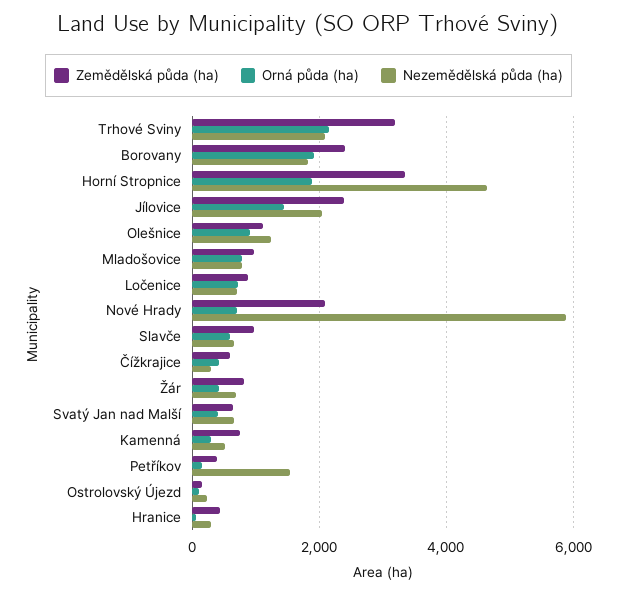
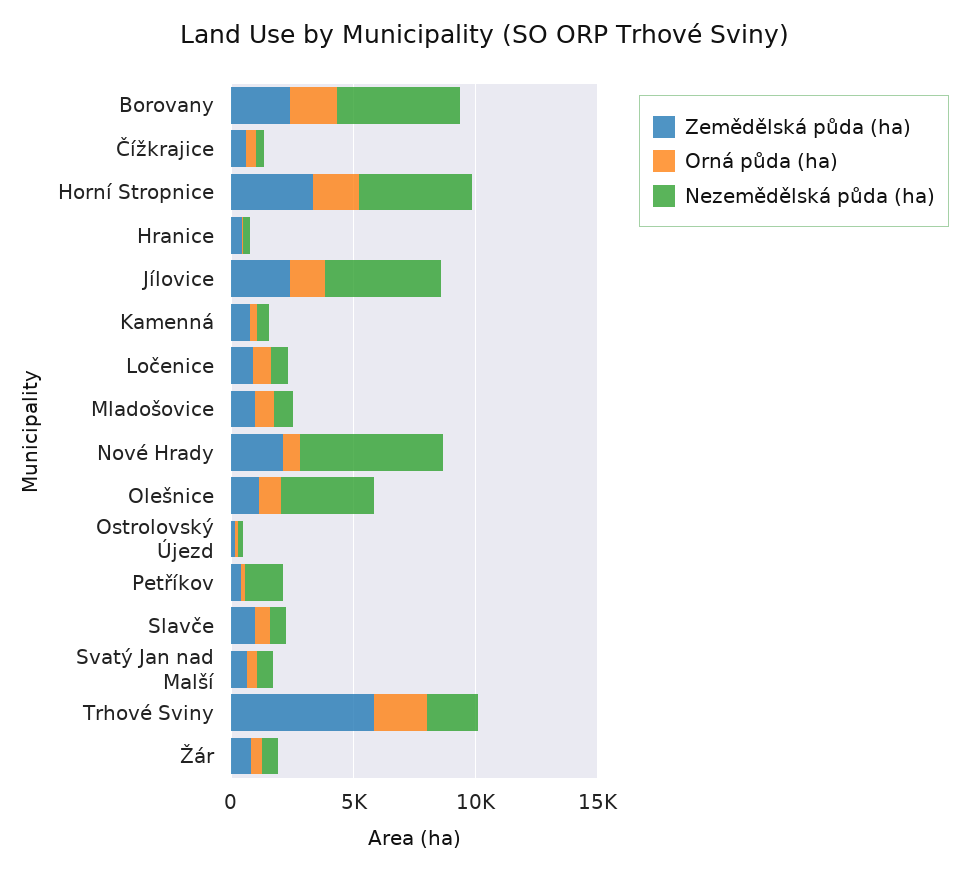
  {
    "Zemědělská půda (ha)": {
-     "Trhové Sviny": 3200,
+     "Trhové Sviny": 6000,
      "Borovany": 2400,
      "Horní Stropnice": 3400,
      "Jílovice": 2400,
      "Olešnice": 1200,
      "Mladošovice": 1000,
      "Ločenice": 800,
      "Nové Hrady": 2000,
      "Slavče": 1000,
      "Čížkrajice": 600,
      "Žár": 800,
      "Svatý Jan nad Malší": 600,
      "Kamenná": 800,
      "Petříkov": 400,
      "Ostrolovský Újezd": 200,
      "Hranice": 400
    },
    "Orná půda (ha)": {
      "Trhové Sviny": 2200,
      "Borovany": 2000,
      "Horní Stropnice": 1800,
      "Jílovice": 1400,
      "Olešnice": 1000,
      "Mladošovice": 800,
      "Ločenice": 800,
      "Nové Hrady": 800,
      "Slavče": 600,
      "Čížkrajice": 400,
      "Žár": 400,
      "Svatý Jan nad Malší": 400,
      "Kamenná": 200,
      "Petříkov": 200,
      "Ostrolovský Újezd": 200,
      "Hranice": 0
    },
    "Nezemědělská půda (ha)": {
      "Trhové Sviny": 2000,
-     "Borovany": 1800,
+     "Borovany": 5000,
      "Horní Stropnice": 4600,
-     "Jílovice": 2000,
+     "Jílovice": 5000,
-     "Olešnice": 1200,
+     "Olešnice": 4000,
      "Mladošovice": 800,
      "Ločenice": 800,
      "Nové Hrady": 5800,
      "Slavče": 600,
      "Čížkrajice": 400,
      "Žár": 600,
      "Svatý Jan nad Malší": 600,
      "Kamenná": 600,
      "Petříkov": 1600,
      "Ostrolovský Újezd": 200,
      "Hranice": 200
    }
  }

